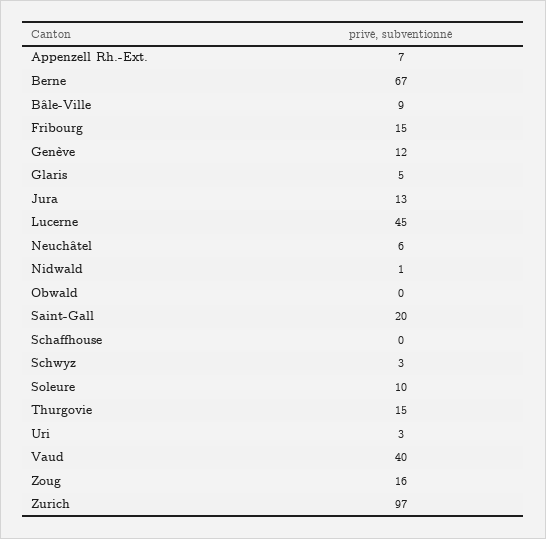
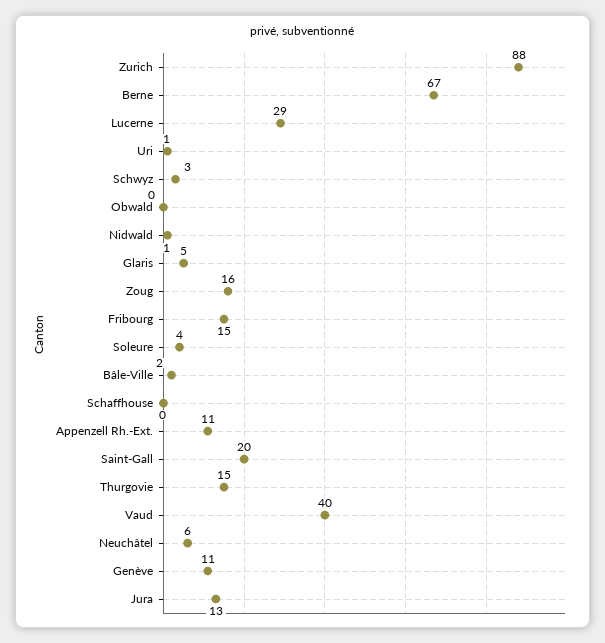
  {
-   "Appenzell Rh.-Ext.": 7,
+   "Appenzell Rh.-Ext.": 11,
    "Berne": 67,
-   "Bâle-Ville": 9,
+   "Bâle-Ville": 2,
    "Fribourg": 15,
-   "Genève": 12,
+   "Genève": 11,
    "Glaris": 5,
    "Jura": 13,
-   "Lucerne": 45,
+   "Lucerne": 29,
    "Neuchâtel": 6,
    "Nidwald": 1,
    "Obwald": 0,
    "Saint-Gall": 20,
    "Schaffhouse": 0,
    "Schwyz": 3,
-   "Soleure": 10,
+   "Soleure": 4,
    "Thurgovie": 15,
-   "Uri": 3,
+   "Uri": 1,
    "Vaud": 40,
    "Zoug": 16,
-   "Zurich": 97
+   "Zurich": 88
  }

